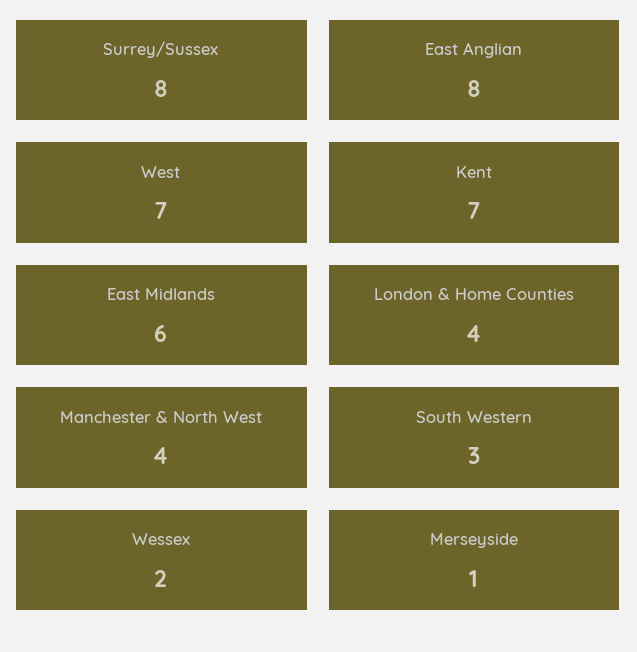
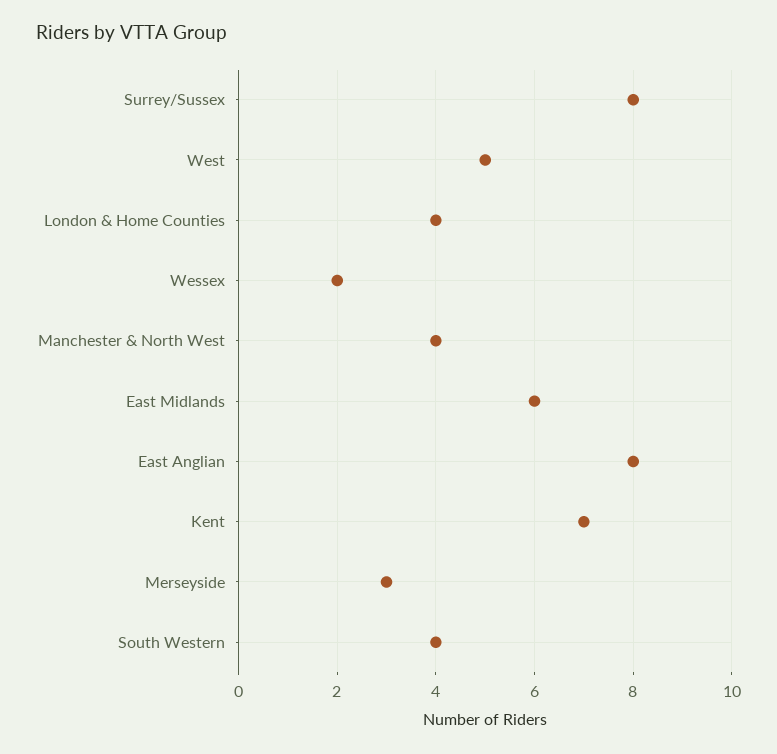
  {
    "Surrey/Sussex": 8,
    "East Anglian": 8,
-   "West": 7,
+   "West": 5,
    "Kent": 7,
    "East Midlands": 6,
    "London & Home Counties": 4,
    "Manchester & North West": 4,
-   "South Western": 3,
+   "South Western": 4,
    "Wessex": 2,
-   "Merseyside": 1
+   "Merseyside": 3
  }

